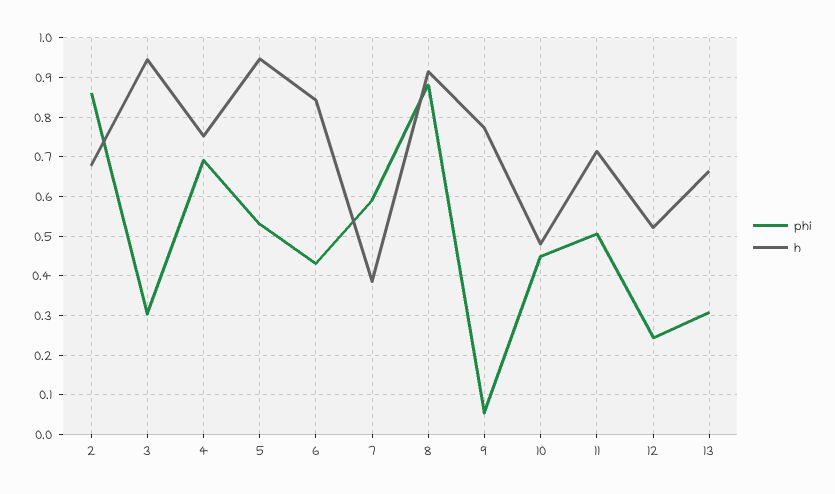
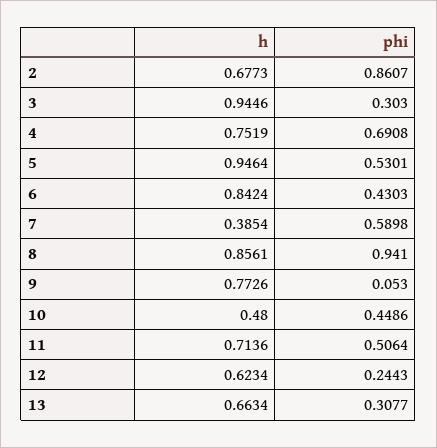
  {
    "phi": {
      "2": 0.8607,
      "3": 0.303,
      "4": 0.6908,
      "5": 0.5301,
      "6": 0.4303,
      "7": 0.5898,
-     "8": 0.88,
+     "8": 0.941,
      "9": 0.053,
      "10": 0.4486,
      "11": 0.5064,
      "12": 0.2443,
      "13": 0.3077
    },
    "h": {
      "2": 0.6773,
      "3": 0.9446,
      "4": 0.7519,
      "5": 0.9464,
      "6": 0.8424,
      "7": 0.3854,
-     "8": 0.92,
+     "8": 0.8561,
      "9": 0.7726,
      "10": 0.48,
      "11": 0.7136,
-     "12": 0.52,
+     "12": 0.6234,
      "13": 0.6634
    }
  }

